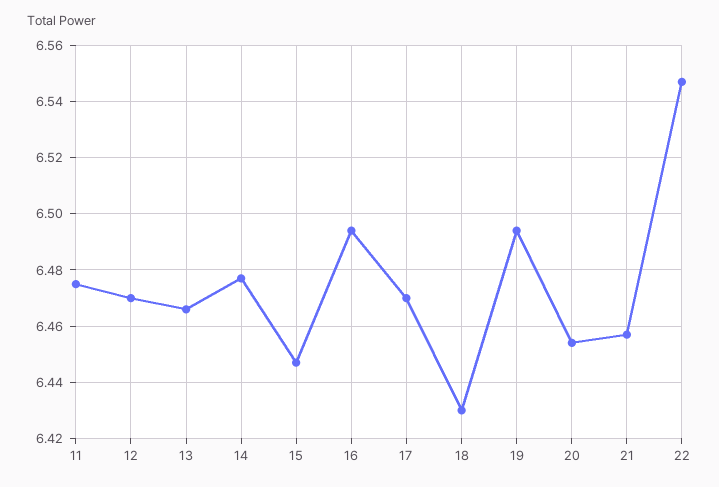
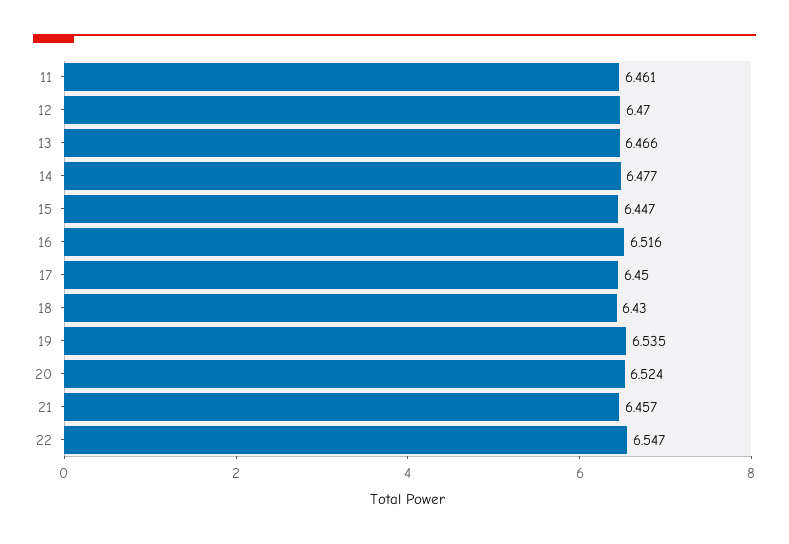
  {
-   "11": 6.475,
+   "11": 6.461,
    "12": 6.47,
    "13": 6.466,
    "14": 6.477,
    "15": 6.447,
-   "16": 6.495,
+   "16": 6.516,
-   "17": 6.47,
+   "17": 6.45,
    "18": 6.43,
-   "19": 6.495,
+   "19": 6.535,
-   "20": 6.455,
+   "20": 6.524,
    "21": 6.457,
    "22": 6.547
  }

